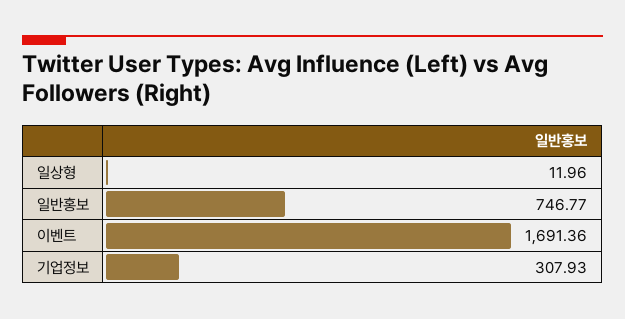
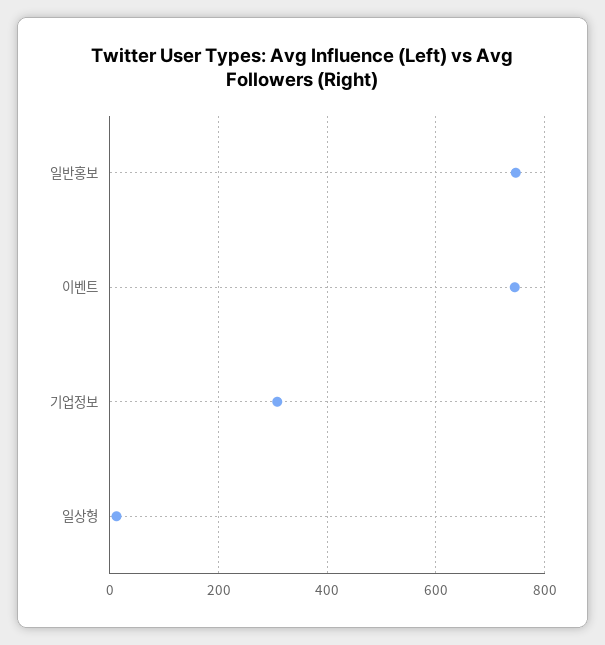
  {
    "일상형": 11.96,
    "일반홍보": 746.77,
-   "이벤트": 1691.36,
+   "이벤트": 740,
    "기업정보": 307.93
  }

